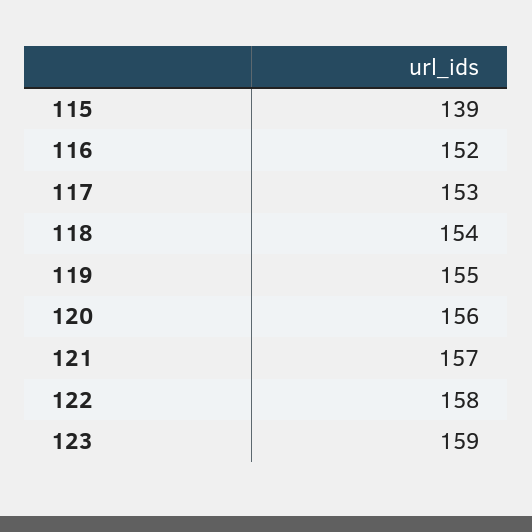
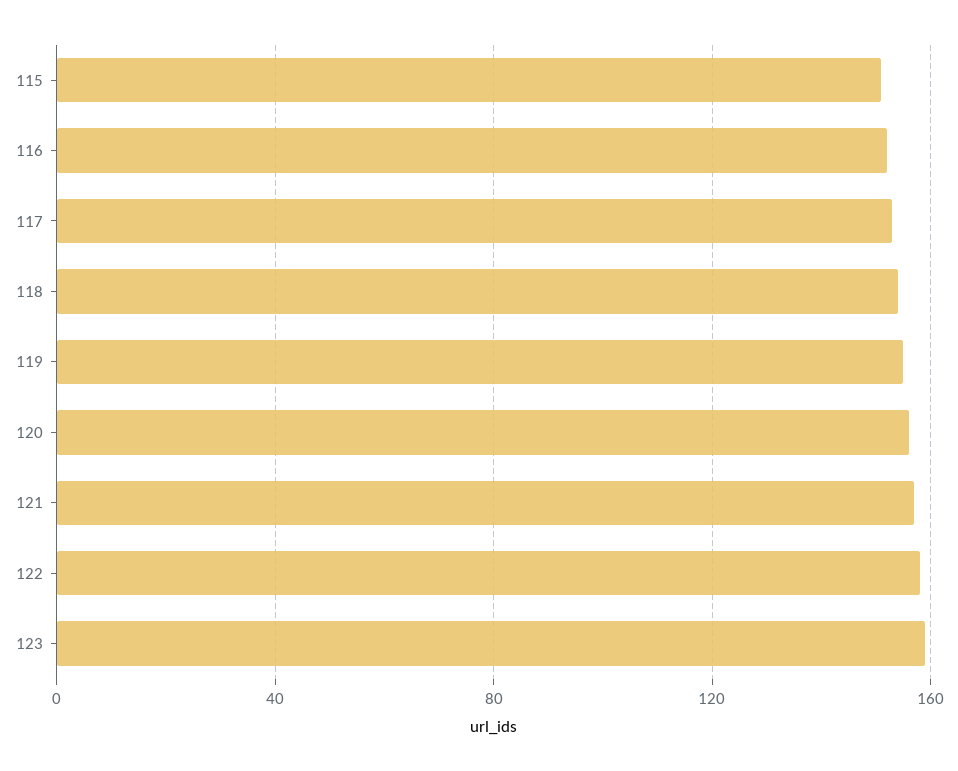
  {
-   "115": 139,
+   "115": 150,
    "116": 152,
    "117": 153,
    "118": 154,
    "119": 155,
    "120": 156,
    "121": 157,
    "122": 158,
    "123": 159
  }

